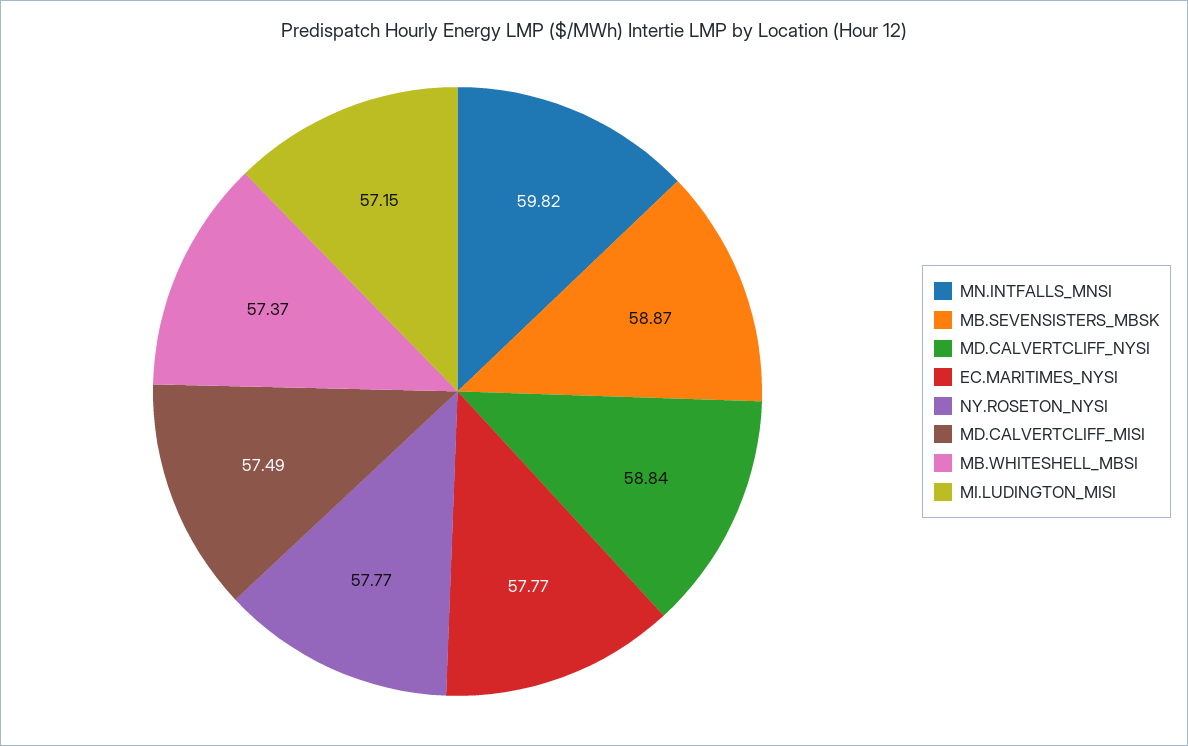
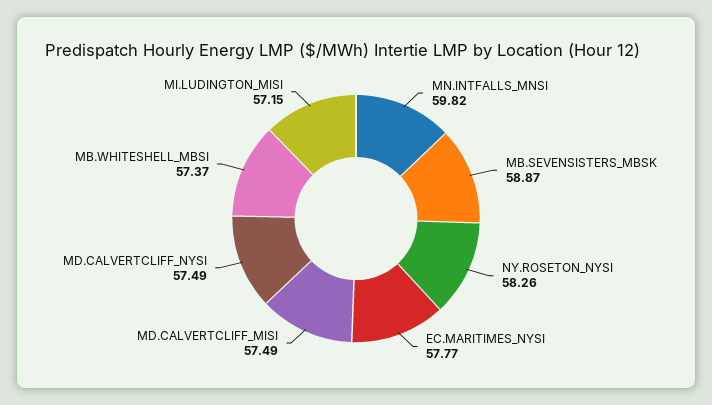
  {
    "MN.INTFALLS_MNSI": 59.82,
    "MB.SEVENSISTERS_MBSK": 58.87,
-   "MD.CALVERTCLIFF_NYSI": 58.84,
+   "MD.CALVERTCLIFF_NYSI": 57.49,
    "EC.MARITIMES_NYSI": 57.77,
-   "NY.ROSETON_NYSI": 57.77,
+   "NY.ROSETON_NYSI": 58.26,
    "MD.CALVERTCLIFF_MISI": 57.49,
    "MB.WHITESHELL_MBSI": 57.37,
    "MI.LUDINGTON_MISI": 57.15
  }

